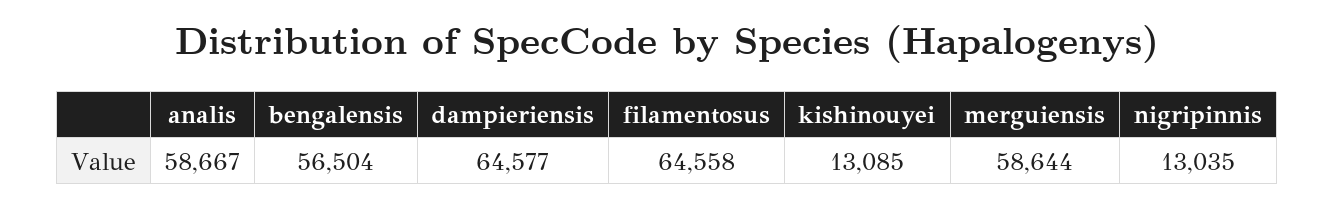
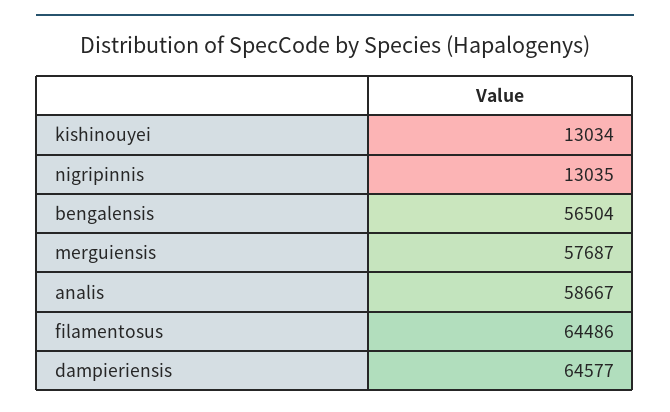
  {
    "analis": 58667,
    "bengalensis": 56504,
    "dampieriensis": 64577,
-   "filamentosus": 64558,
+   "filamentosus": 64486,
-   "kishinouyei": 13085,
+   "kishinouyei": 13034,
-   "merguiensis": 58644,
+   "merguiensis": 57687,
    "nigripinnis": 13035
  }

